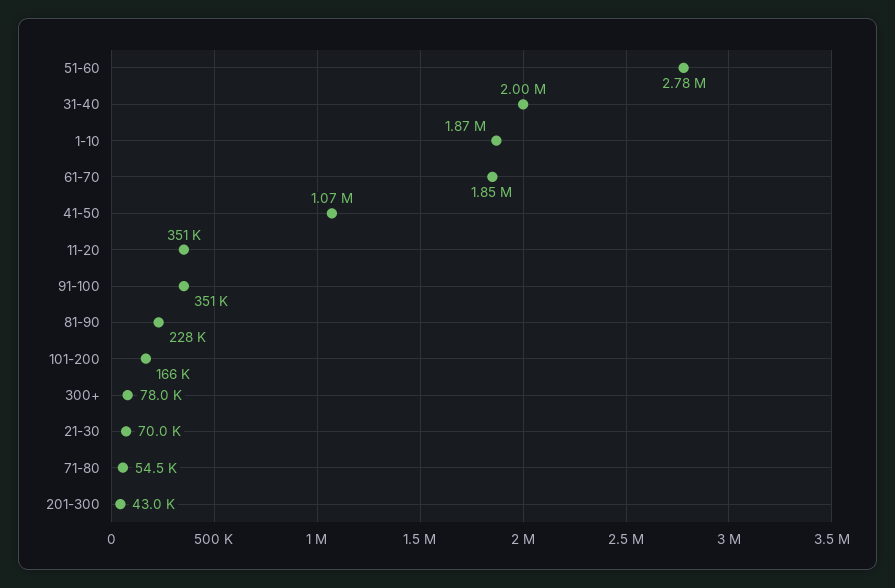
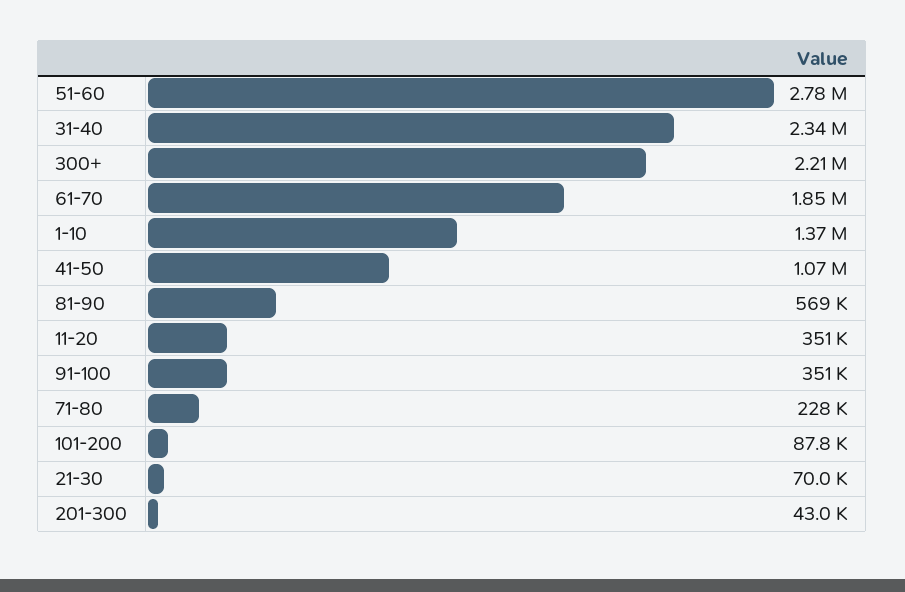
  {
    "51-60": 2780000,
-   "31-40": 2000000,
+   "31-40": 2340000,
-   "1-10": 1870000,
+   "1-10": 1370000,
    "61-70": 1850000,
    "41-50": 1070000,
    "11-20": 351000,
    "91-100": 351000,
-   "81-90": 228000,
+   "81-90": 569000,
-   "101-200": 166000,
+   "101-200": 87800,
-   "300+": 78000,
+   "300+": 2210000,
    "21-30": 70000,
-   "71-80": 54500,
+   "71-80": 228000,
    "201-300": 43000
  }

